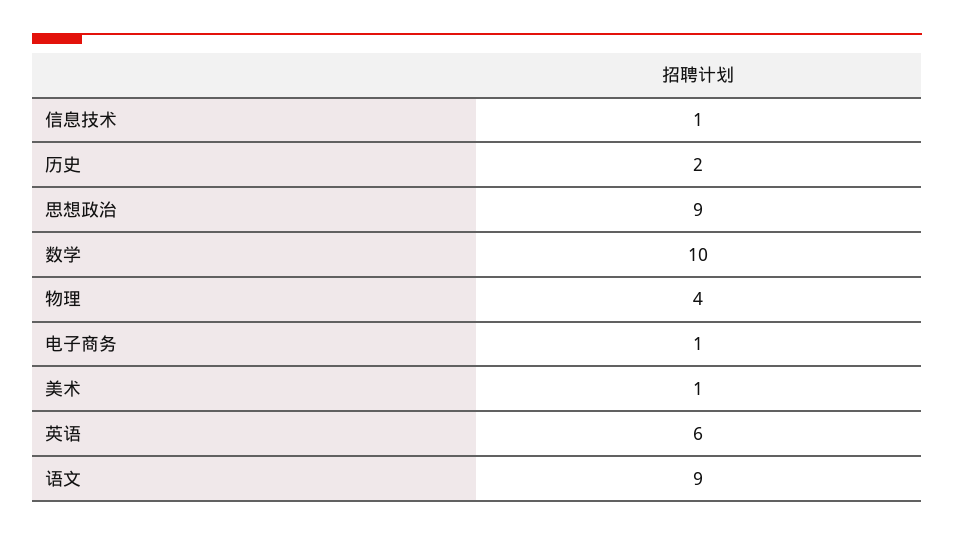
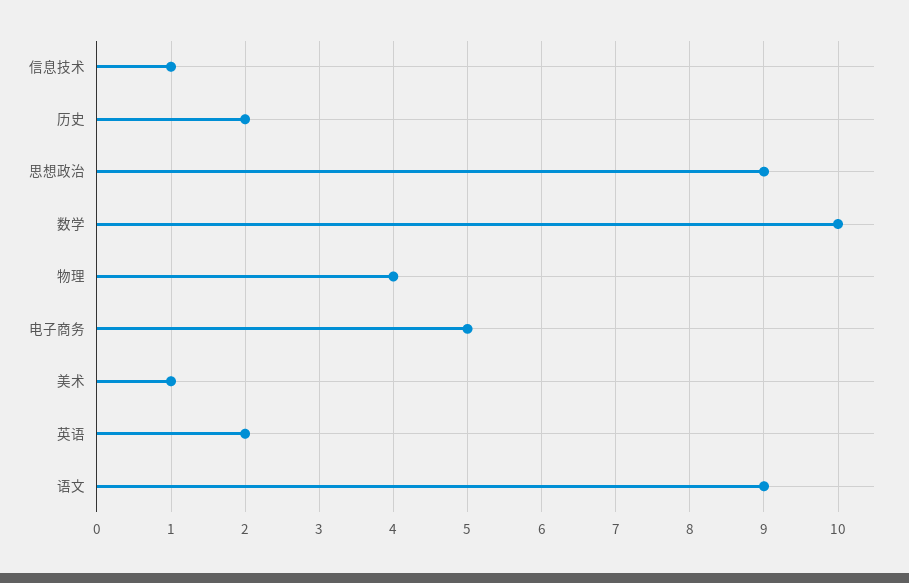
  {
    "信息技术": 1,
    "历史": 2,
    "思想政治": 9,
    "数学": 10,
    "物理": 4,
-   "电子商务": 1,
+   "电子商务": 5,
    "美术": 1,
-   "英语": 6,
+   "英语": 2,
    "语文": 9
  }

